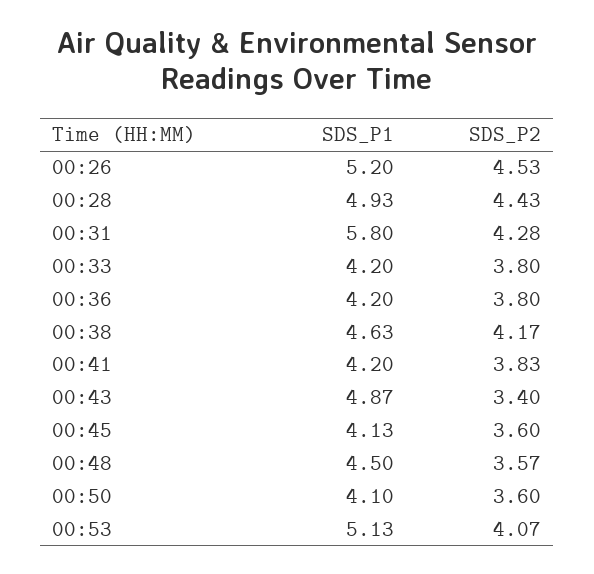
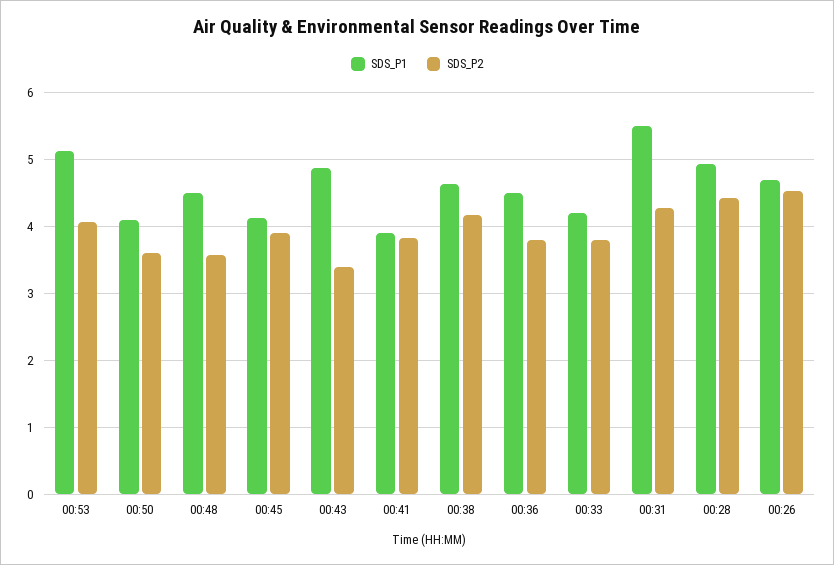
  {
    "SDS_P1": {
-     "00:26": 5.2,
+     "00:26": 4.7,
      "00:28": 4.93,
-     "00:31": 5.8,
+     "00:31": 5.5,
      "00:33": 4.2,
-     "00:36": 4.2,
+     "00:36": 4.5,
      "00:38": 4.63,
-     "00:41": 4.2,
+     "00:41": 3.9,
      "00:43": 4.87,
      "00:45": 4.13,
      "00:48": 4.5,
      "00:50": 4.1,
      "00:53": 5.13
    },
    "SDS_P2": {
      "00:26": 4.53,
      "00:28": 4.43,
      "00:31": 4.28,
      "00:33": 3.8,
      "00:36": 3.8,
      "00:38": 4.17,
      "00:41": 3.83,
      "00:43": 3.4,
-     "00:45": 3.6,
+     "00:45": 3.9,
      "00:48": 3.57,
      "00:50": 3.6,
      "00:53": 4.07
    }
  }

